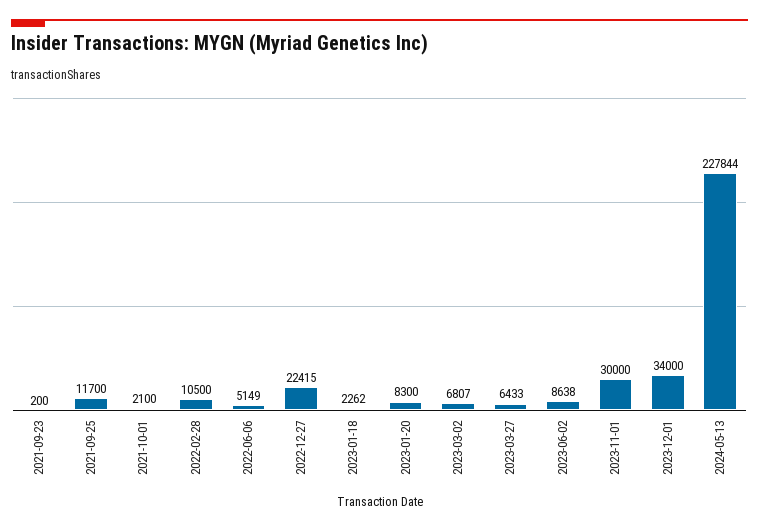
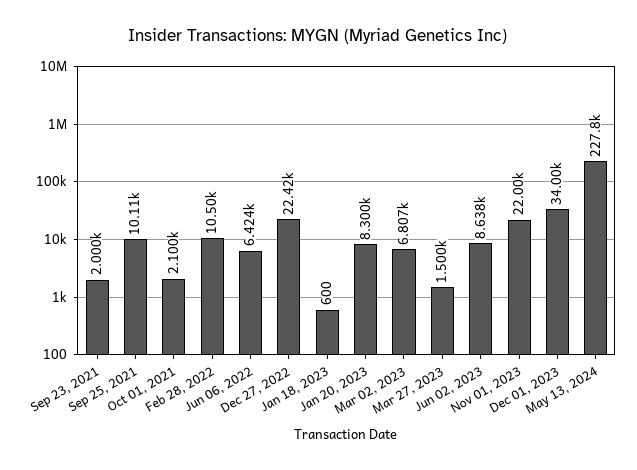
  {
-   "2021-09-23": 200,
+   "2021-09-23": 2000,
-   "2021-09-25": 11700,
+   "2021-09-25": 10110,
    "2021-10-01": 2100,
    "2022-02-28": 10500,
-   "2022-06-06": 5149,
+   "2022-06-06": 6424,
    "2022-12-27": 22415,
-   "2023-01-18": 2262,
+   "2023-01-18": 600,
    "2023-01-20": 8300,
    "2023-03-02": 6807,
-   "2023-03-27": 6433,
+   "2023-03-27": 1500,
    "2023-06-02": 8638,
-   "2023-11-01": 30000,
+   "2023-11-01": 22000,
    "2023-12-01": 34000,
    "2024-05-13": 227844
  }

